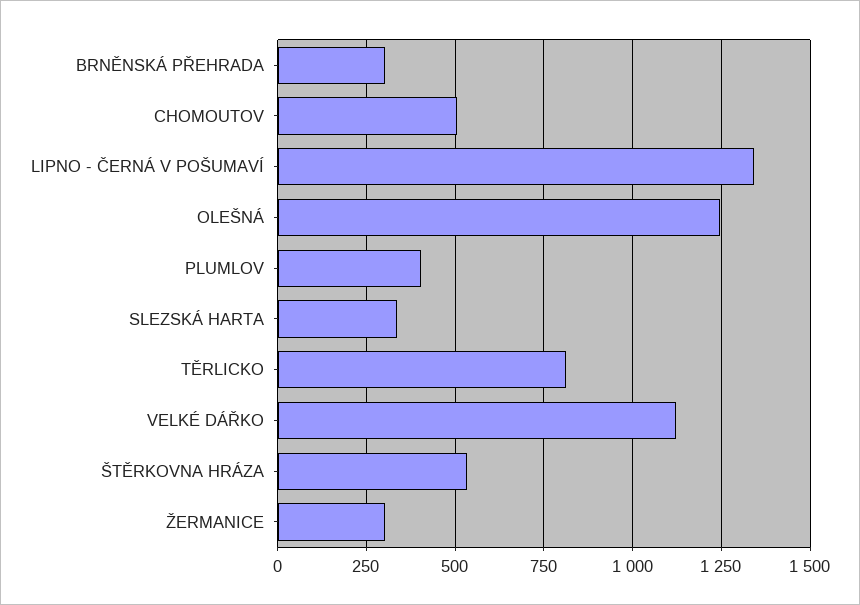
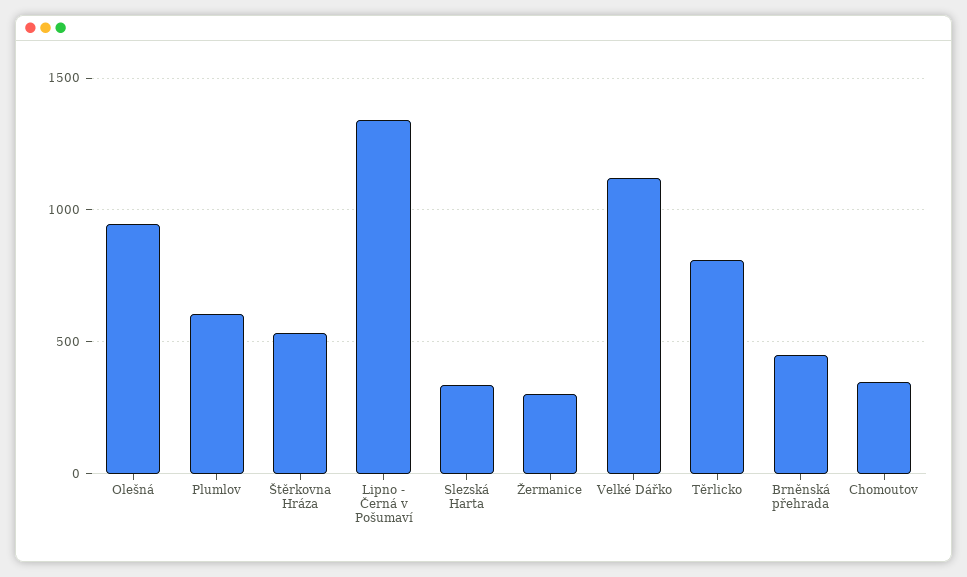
  {
-   "BRNĚNSKÁ PŘEHRADA": 300,
+   "BRNĚNSKÁ PŘEHRADA": 450,
-   "CHOMOUTOV": 500,
+   "CHOMOUTOV": 350,
    "LIPNO - ČERNÁ V POŠUMAVÍ": 1350,
-   "OLEŠNÁ": 1250,
+   "OLEŠNÁ": 950,
-   "PLUMLOV": 400,
+   "PLUMLOV": 600,
    "SLEZSKÁ HARTA": 325,
    "TĚRLICKO": 800,
    "VELKÉ DÁŘKO": 1125,
    "ŠTĚRKOVNA HRÁZA": 525,
    "ŽERMANICE": 300
  }

